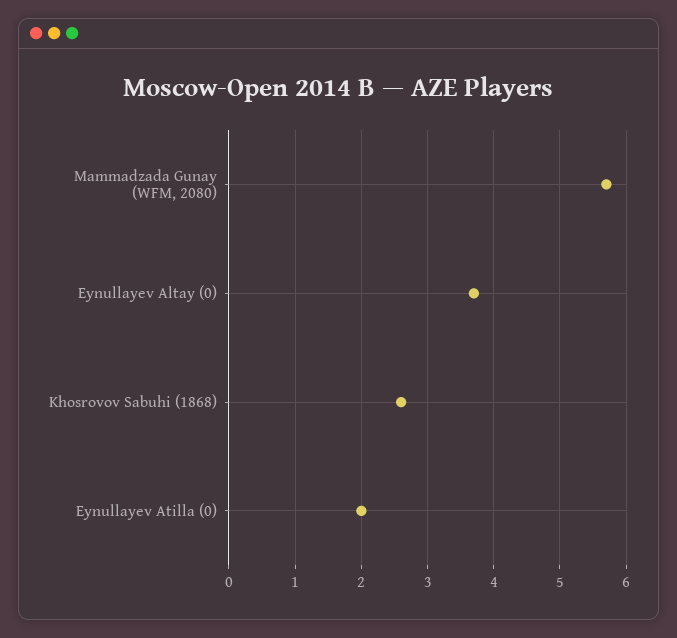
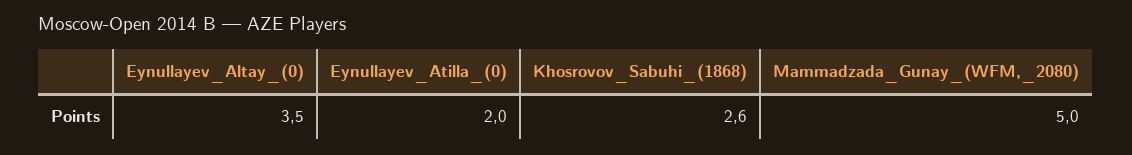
  {
-   "Mammadzada Gunay (WFM, 2080)": 5.7,
+   "Mammadzada Gunay (WFM, 2080)": 5,
-   "Eynullayev Altay (0)": 3.7,
+   "Eynullayev Altay (0)": 3.5,
    "Khosrovov Sabuhi (1868)": 2.6,
    "Eynullayev Atilla (0)": 2
  }

